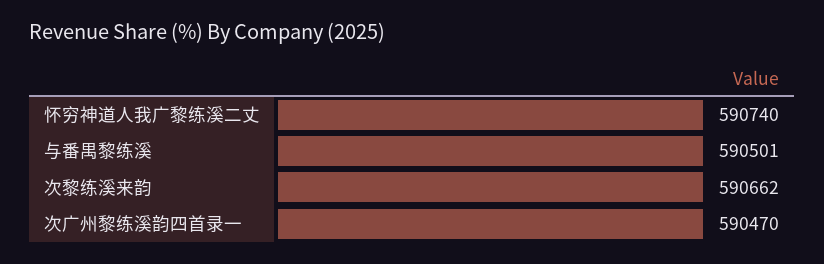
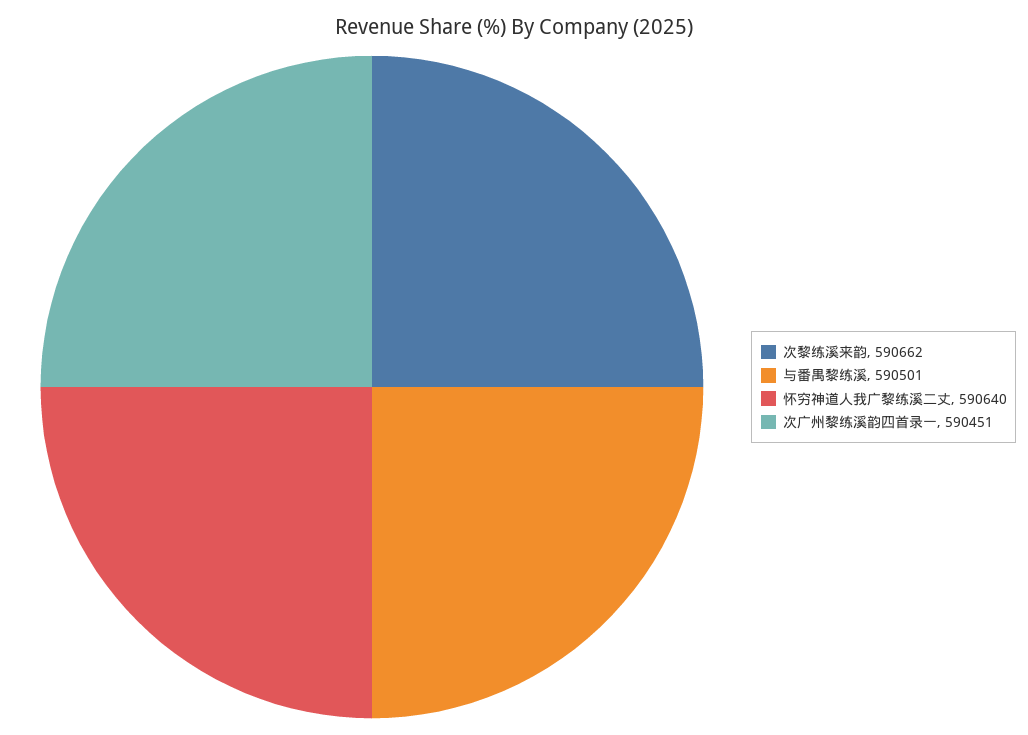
  {
-   "怀穷神道人我广黎练溪二丈": 590740,
+   "怀穷神道人我广黎练溪二丈": 590640,
    "与番禺黎练溪": 590501,
    "次黎练溪来韵": 590662,
-   "次广州黎练溪韵四首录一": 590470
+   "次广州黎练溪韵四首录一": 590451
  }

